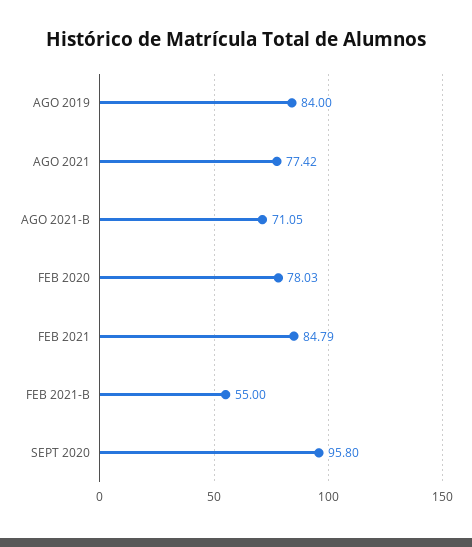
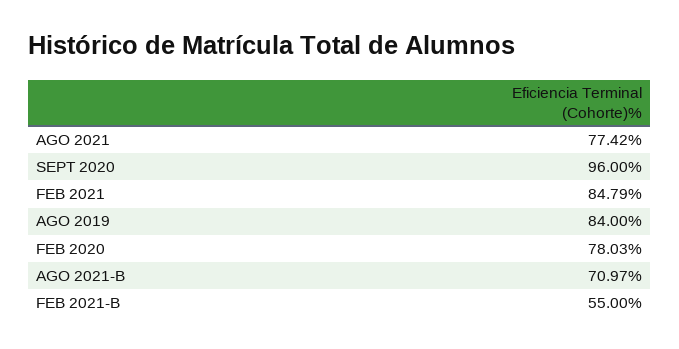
  {
    "AGO 2019": 84,
    "AGO 2021": 77.42,
-   "AGO 2021-B": 71.05,
+   "AGO 2021-B": 70.97,
    "FEB 2020": 78.03,
    "FEB 2021": 84.79,
    "FEB 2021-B": 55,
-   "SEPT 2020": 95.8
+   "SEPT 2020": 96
  }

